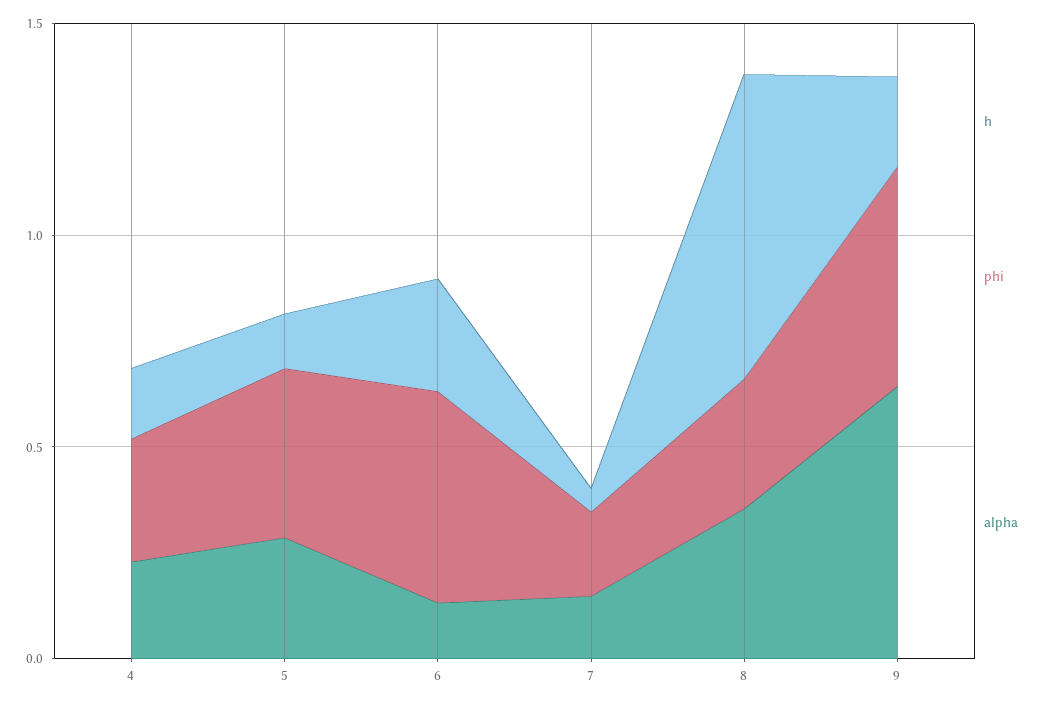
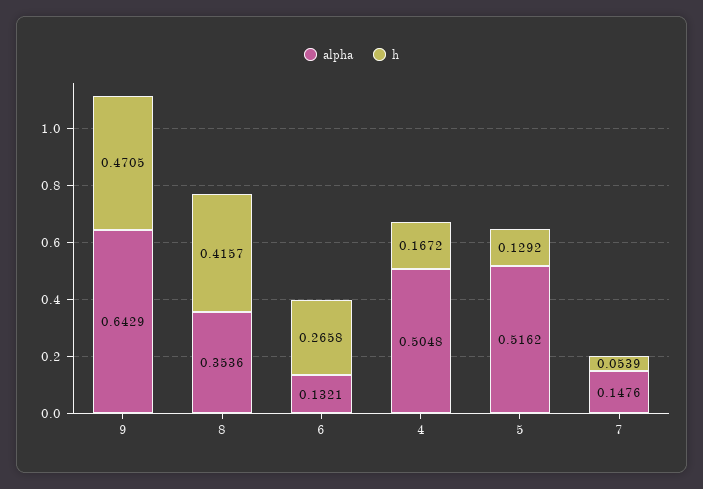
  {
    "h": {
      "4": 0.1672,
      "5": 0.1292,
      "6": 0.2658,
      "7": 0.0539,
-     "8": 0.7,
+     "8": 0.4157,
-     "9": 0.2
+     "9": 0.4705
    },
-   "phi": {
-     "4": 0.3,
-     "5": 0.4,
-     "6": 0.5,
-     "7": 0.2,
-     "8": 0.3,
-     "9": 0.5
-   },
    "alpha": {
-     "4": 0.2,
+     "4": 0.5048,
-     "5": 0.3,
+     "5": 0.5162,
      "6": 0.1321,
      "7": 0.1476,
      "8": 0.3536,
      "9": 0.6429
    }
  }

